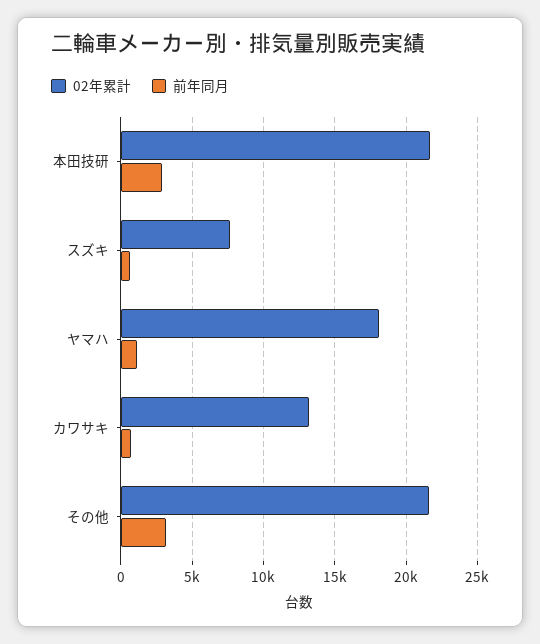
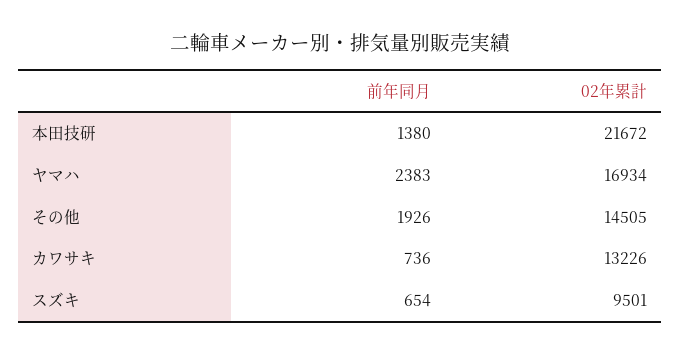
  {
    "02年累計": {
      "本田技研": 21672,
-     "スズキ": 7500,
+     "スズキ": 9501,
-     "ヤマハ": 18000,
+     "ヤマハ": 16934,
      "カワサキ": 13226,
-     "その他": 21500
+     "その他": 14505
    },
    "前年同月": {
-     "本田技研": 3000,
+     "本田技研": 1380,
      "スズキ": 654,
-     "ヤマハ": 1000,
+     "ヤマハ": 2383,
      "カワサキ": 736,
-     "その他": 3000
+     "その他": 1926
    }
  }

